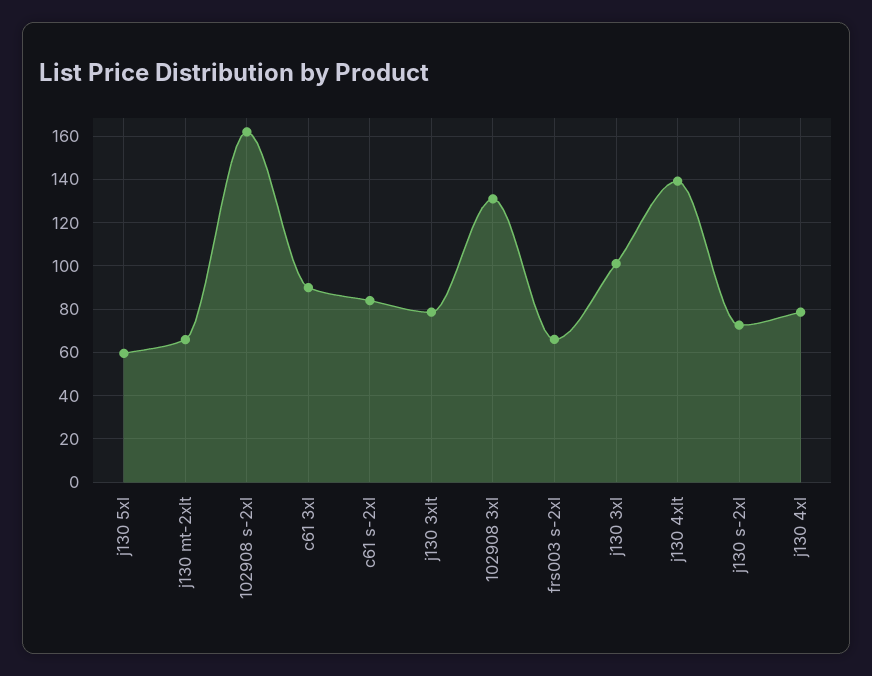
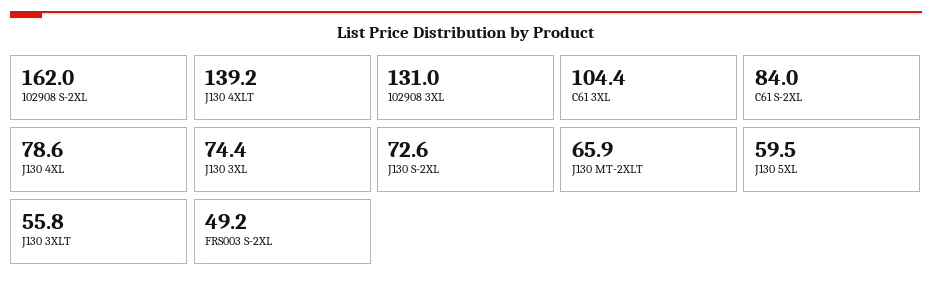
  {
    "j130 5xl": 59.5,
    "j130 mt-2xlt": 65.9,
    "102908 s-2xl": 162,
-   "c61 3xl": 90,
+   "c61 3xl": 104.4,
    "c61 s-2xl": 84,
-   "j130 3xlt": 80,
+   "j130 3xlt": 55.8,
    "102908 3xl": 131,
-   "frs003 s-2xl": 65,
+   "frs003 s-2xl": 49.2,
-   "j130 3xl": 100,
+   "j130 3xl": 74.4,
    "j130 4xlt": 139.2,
    "j130 s-2xl": 72.6,
    "j130 4xl": 78.6
  }

